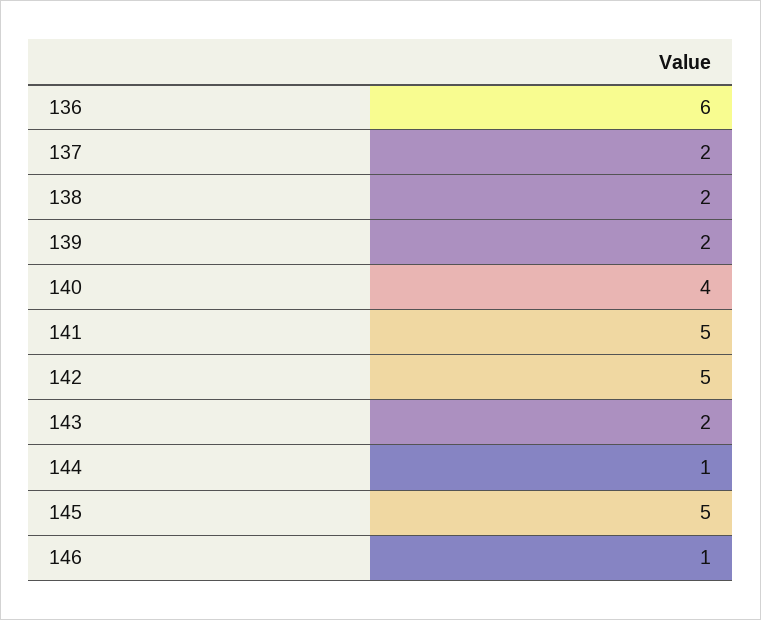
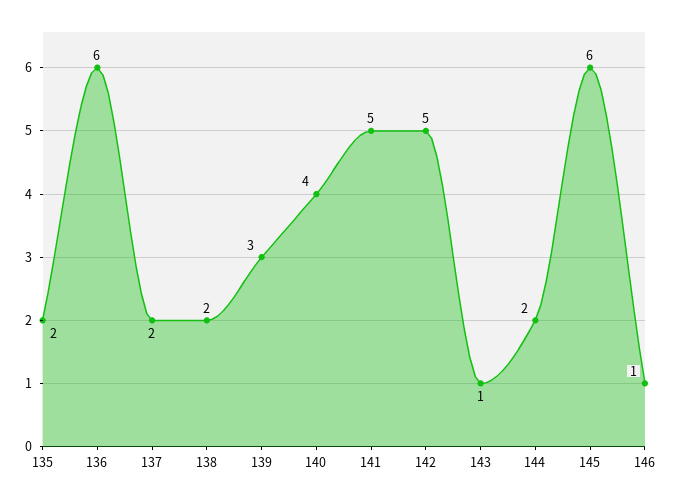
  {
    "136": 6,
    "137": 2,
    "138": 2,
-   "139": 2,
+   "139": 3,
    "140": 4,
    "141": 5,
    "142": 5,
-   "143": 2,
+   "143": 1,
-   "144": 1,
+   "144": 2,
-   "145": 5,
+   "145": 6,
-   "146": 1
+   "146": 1,
+   "135": 2
  }

